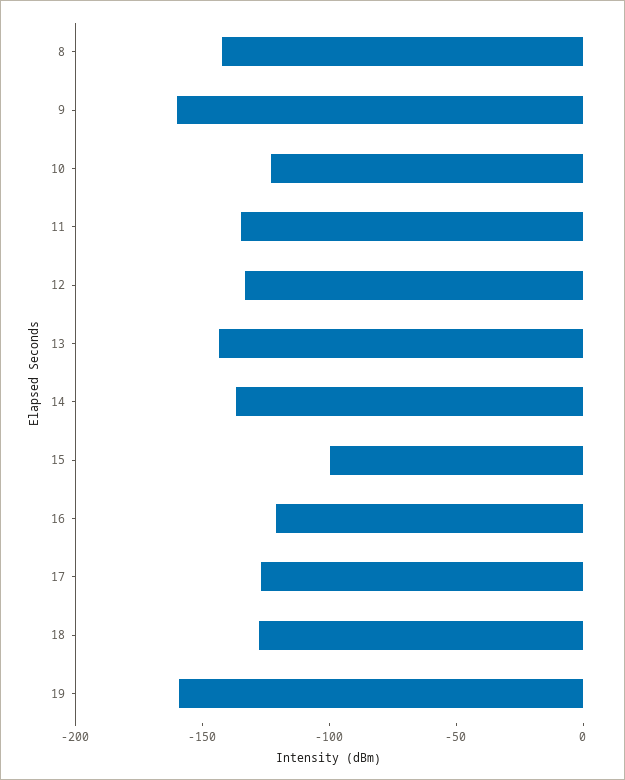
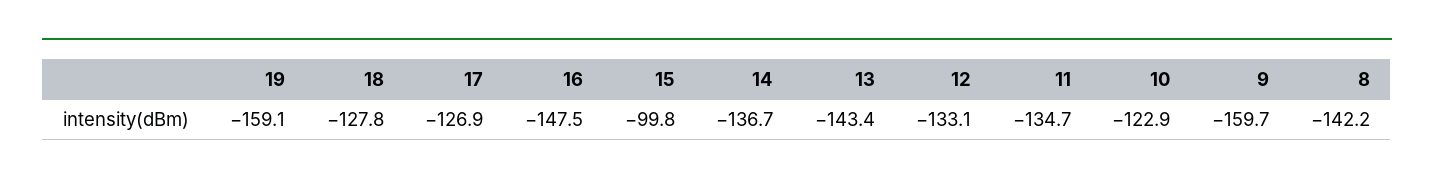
  {
    "8": -142.2,
    "9": -159.7,
    "10": -122.9,
    "11": -134.7,
    "12": -133.1,
    "13": -143.4,
    "14": -136.7,
    "15": -99.8,
-   "16": -120,
+   "16": -147.5,
    "17": -126.9,
    "18": -127.8,
    "19": -159.1
  }

